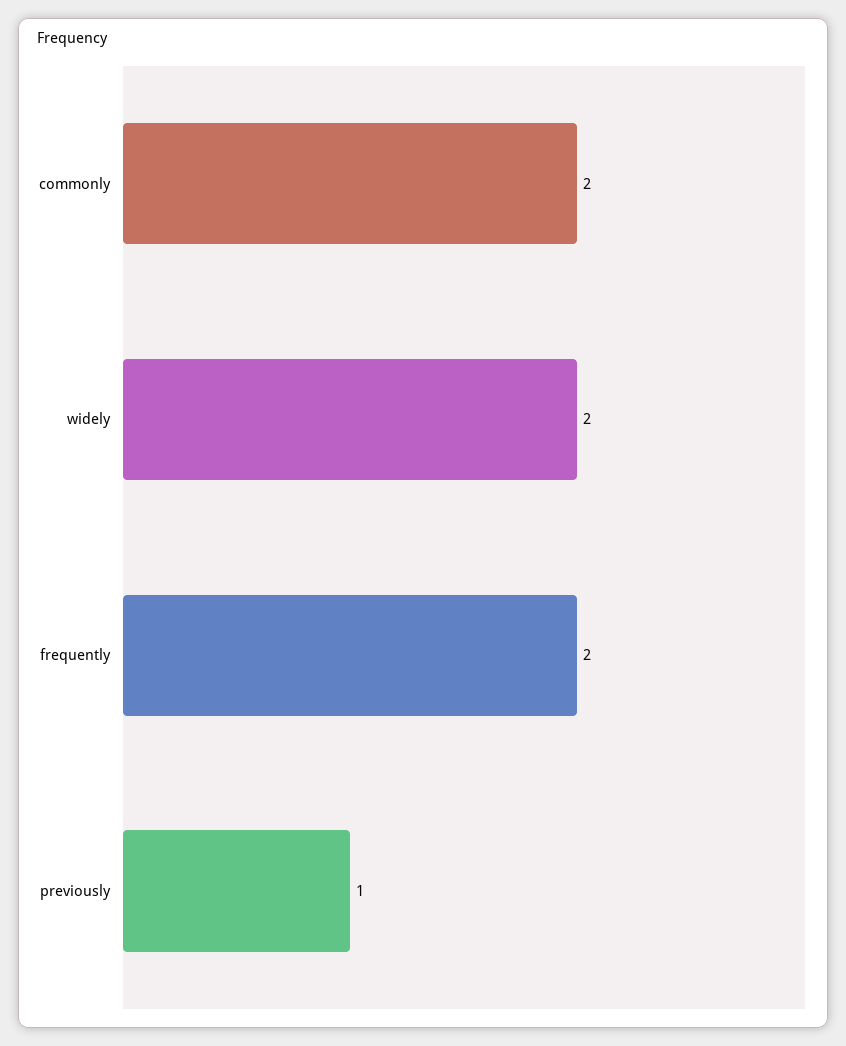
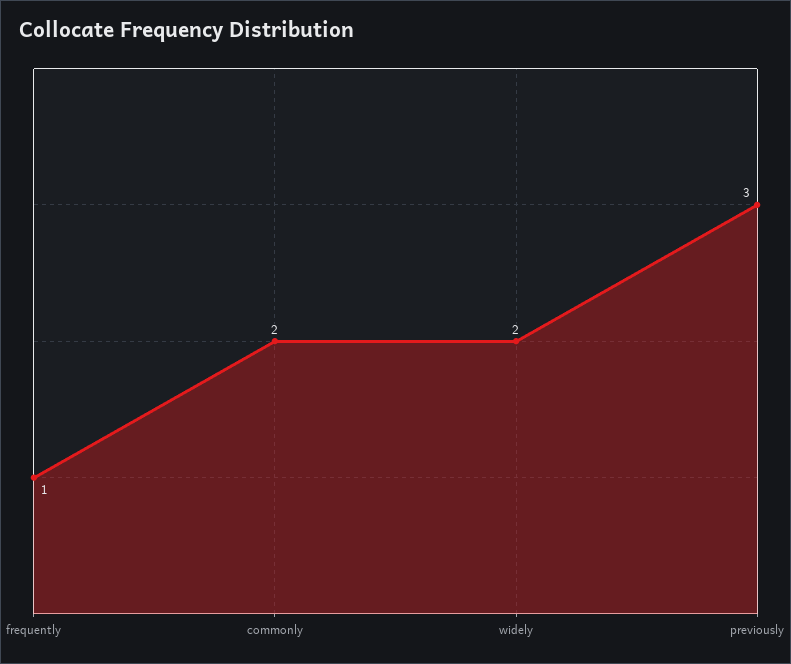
  {
    "commonly": 2,
    "widely": 2,
-   "frequently": 2,
+   "frequently": 1,
-   "previously": 1
+   "previously": 3
  }

